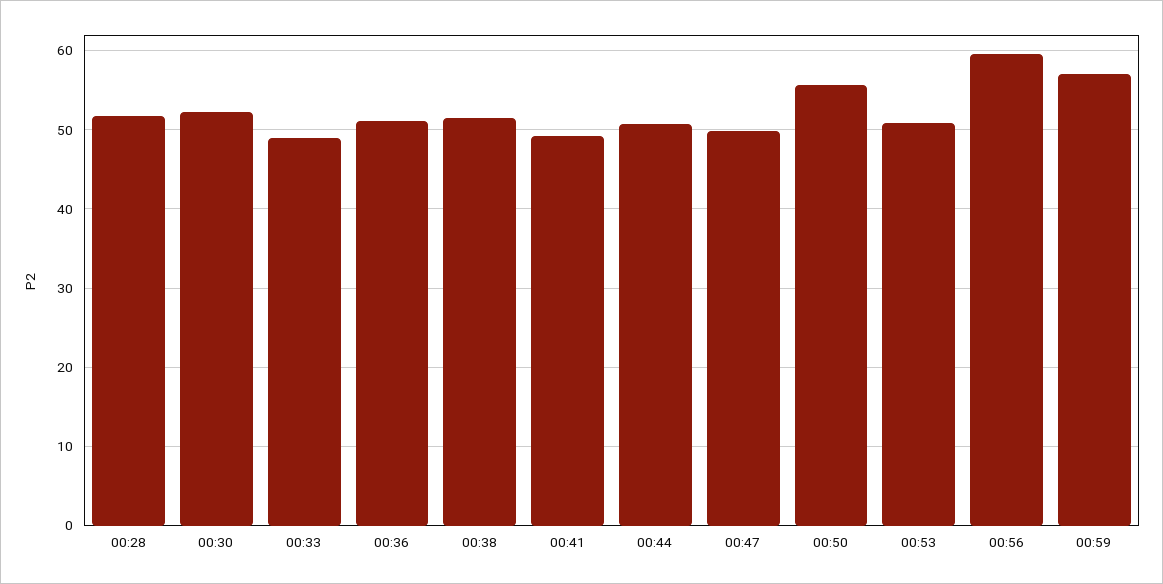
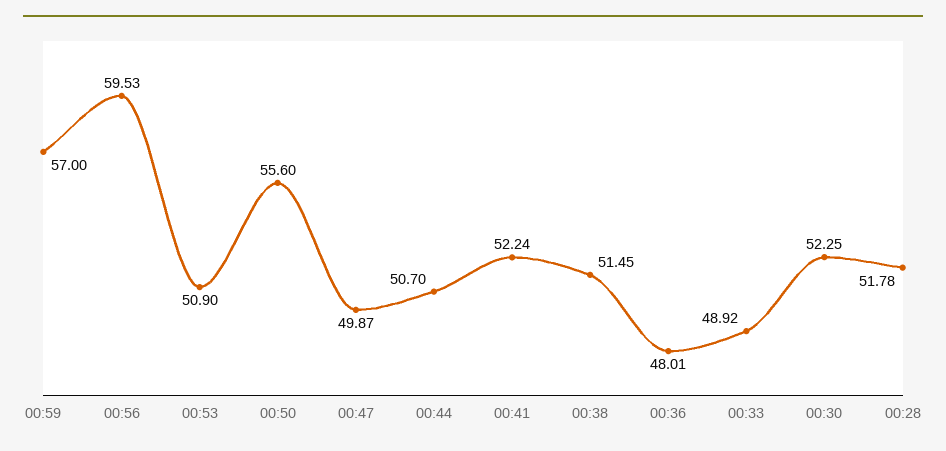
  {
    "00:28": 51.78,
    "00:30": 52.25,
    "00:33": 48.92,
-   "00:36": 51,
+   "00:36": 48.01,
    "00:38": 51.45,
-   "00:41": 49,
+   "00:41": 52.24,
    "00:44": 50.7,
    "00:47": 49.87,
    "00:50": 55.6,
    "00:53": 50.9,
    "00:56": 59.53,
    "00:59": 57
  }

